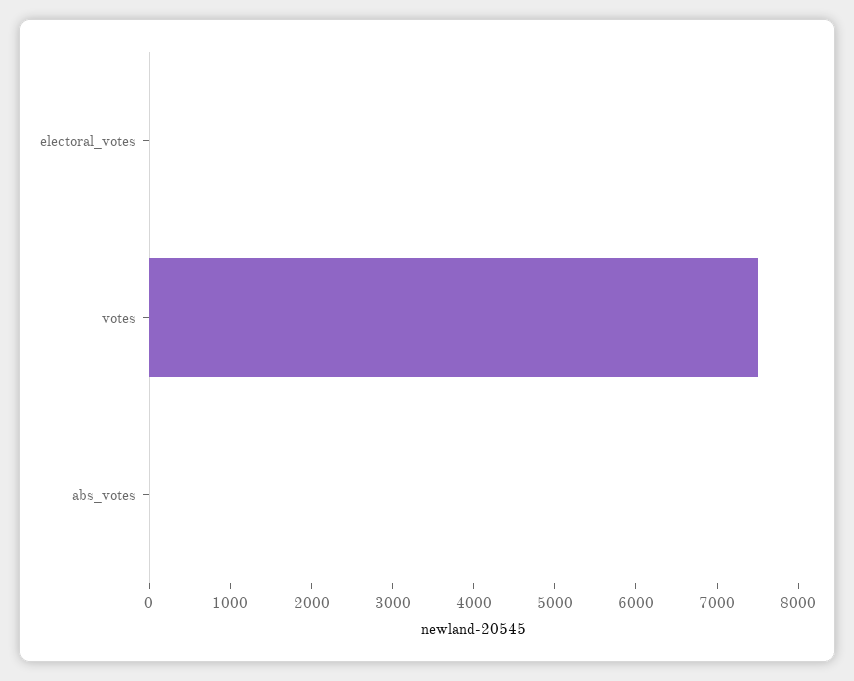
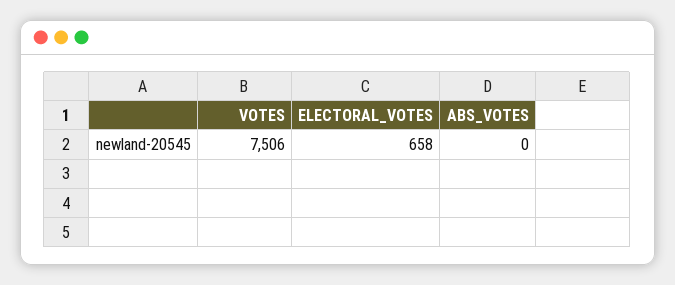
  {
-   "electoral_votes": 0,
+   "electoral_votes": 658,
    "votes": 7506,
    "abs_votes": 0
  }

